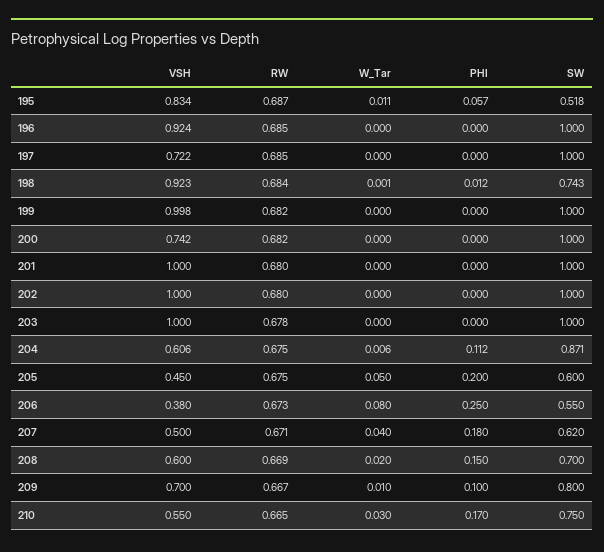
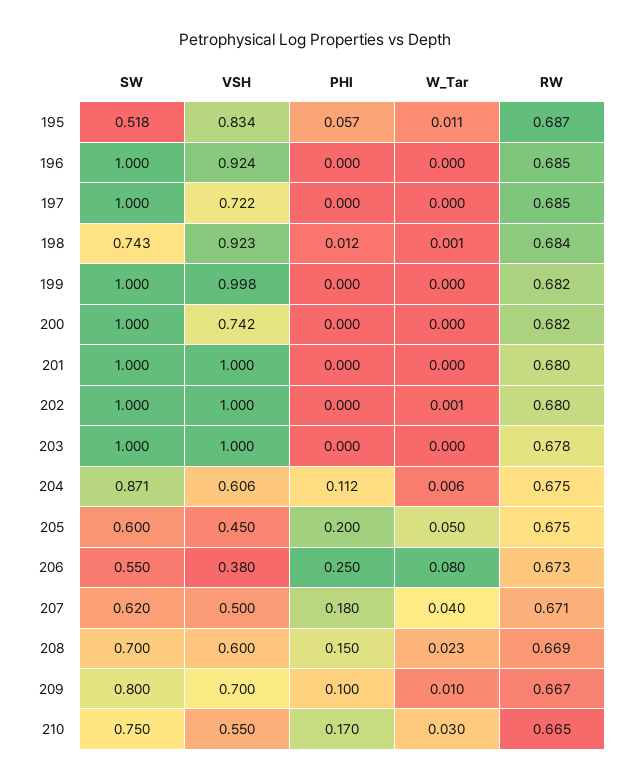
  {
    "VSH": {
      "195": 0.834,
      "196": 0.924,
      "197": 0.722,
      "198": 0.923,
      "199": 0.998,
      "200": 0.742,
      "201": 1,
      "202": 1,
      "203": 1,
      "204": 0.606,
      "205": 0.45,
      "206": 0.38,
      "207": 0.5,
      "208": 0.6,
      "209": 0.7,
      "210": 0.55
    },
    "RW": {
      "195": 0.687,
      "196": 0.685,
      "197": 0.685,
      "198": 0.684,
      "199": 0.682,
      "200": 0.682,
      "201": 0.68,
      "202": 0.68,
      "203": 0.678,
      "204": 0.675,
      "205": 0.675,
      "206": 0.673,
      "207": 0.671,
      "208": 0.669,
      "209": 0.667,
      "210": 0.665
    },
    "W_Tar": {
      "195": 0.011,
      "196": 0,
      "197": 0,
      "198": 0.001,
      "199": 0,
      "200": 0,
      "201": 0,
-     "202": 0,
+     "202": 0.001,
      "203": 0,
      "204": 0.006,
      "205": 0.05,
      "206": 0.08,
      "207": 0.04,
-     "208": 0.02,
+     "208": 0.023,
      "209": 0.01,
      "210": 0.03
    },
    "PHI": {
      "195": 0.057,
      "196": 0,
      "197": 0,
      "198": 0.012,
      "199": 0,
      "200": 0,
      "201": 0,
      "202": 0,
      "203": 0,
      "204": 0.112,
      "205": 0.2,
      "206": 0.25,
      "207": 0.18,
      "208": 0.15,
      "209": 0.1,
      "210": 0.17
    },
    "SW": {
      "195": 0.518,
      "196": 1,
      "197": 1,
      "198": 0.743,
      "199": 1,
      "200": 1,
      "201": 1,
      "202": 1,
      "203": 1,
      "204": 0.871,
      "205": 0.6,
      "206": 0.55,
      "207": 0.62,
      "208": 0.7,
      "209": 0.8,
      "210": 0.75
    }
  }

